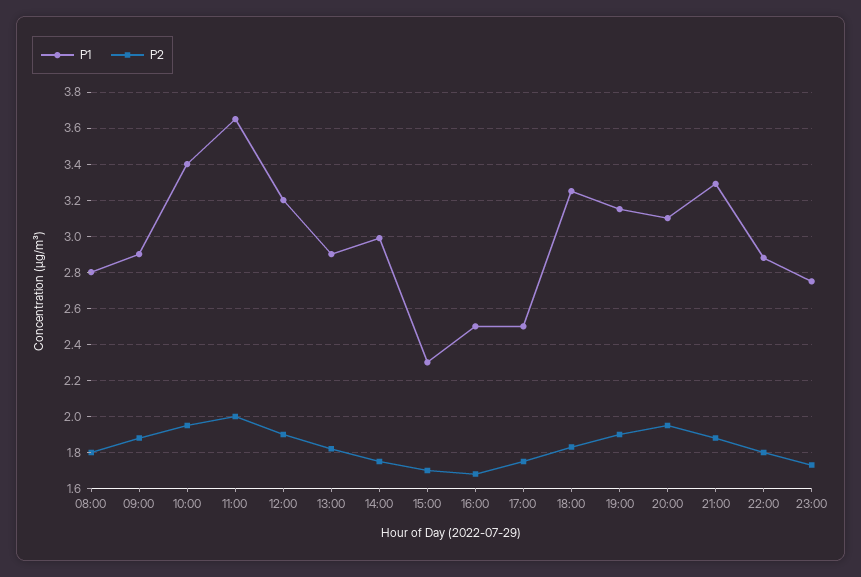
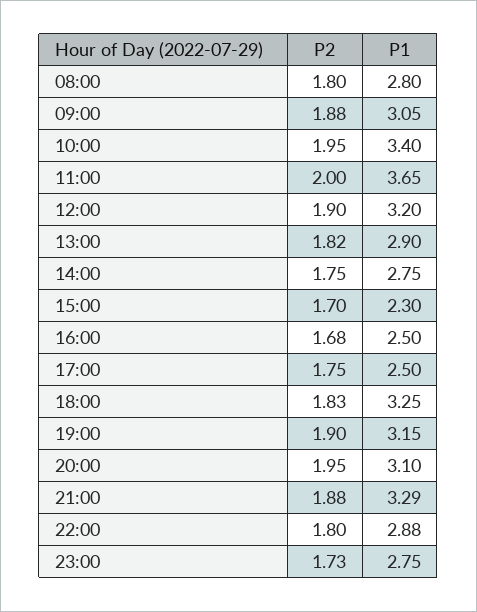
  {
    "P1": {
      "08:00": 2.8,
-     "09:00": 2.9,
+     "09:00": 3.05,
      "10:00": 3.4,
      "11:00": 3.65,
      "12:00": 3.2,
      "13:00": 2.9,
-     "14:00": 3,
+     "14:00": 2.75,
      "15:00": 2.3,
      "16:00": 2.5,
      "17:00": 2.5,
      "18:00": 3.25,
      "19:00": 3.15,
      "20:00": 3.1,
      "21:00": 3.29,
      "22:00": 2.88,
      "23:00": 2.75
    },
    "P2": {
      "08:00": 1.8,
      "09:00": 1.88,
      "10:00": 1.95,
      "11:00": 2,
      "12:00": 1.9,
      "13:00": 1.82,
      "14:00": 1.75,
      "15:00": 1.7,
      "16:00": 1.68,
      "17:00": 1.75,
      "18:00": 1.83,
      "19:00": 1.9,
      "20:00": 1.95,
      "21:00": 1.88,
      "22:00": 1.8,
      "23:00": 1.73
    }
  }

